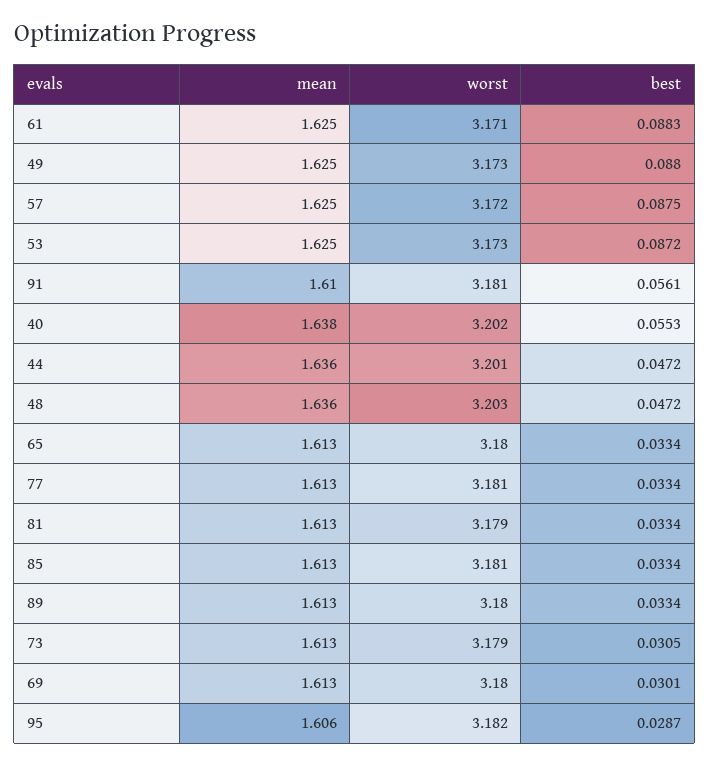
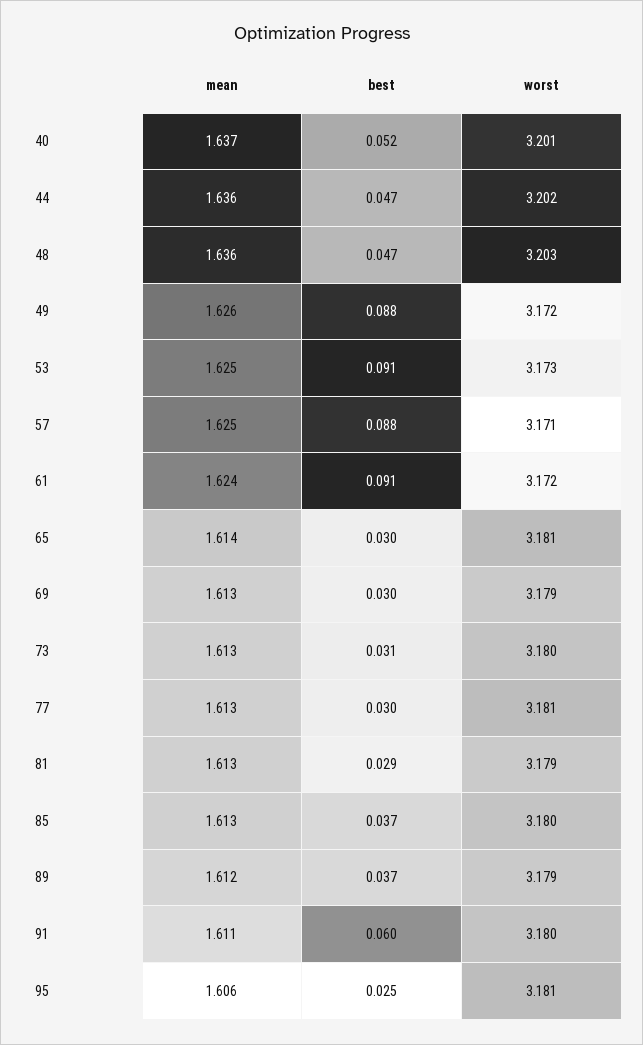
  {
    "mean": {
-     "61": 1.625,
+     "61": 1.624,
-     "49": 1.625,
+     "49": 1.626,
      "57": 1.625,
      "53": 1.625,
-     "91": 1.61,
+     "91": 1.611,
-     "40": 1.638,
+     "40": 1.637,
      "44": 1.636,
      "48": 1.636,
-     "65": 1.613,
+     "65": 1.614,
      "77": 1.613,
      "81": 1.613,
      "85": 1.613,
-     "89": 1.613,
+     "89": 1.612,
      "73": 1.613,
      "69": 1.613,
      "95": 1.606
    },
    "worst": {
-     "61": 3.171,
+     "61": 3.172,
-     "49": 3.173,
+     "49": 3.172,
-     "57": 3.172,
+     "57": 3.171,
      "53": 3.173,
-     "91": 3.181,
+     "91": 3.18,
-     "40": 3.202,
+     "40": 3.201,
-     "44": 3.201,
+     "44": 3.202,
      "48": 3.203,
-     "65": 3.18,
+     "65": 3.181,
      "77": 3.181,
      "81": 3.179,
-     "85": 3.181,
+     "85": 3.18,
-     "89": 3.18,
+     "89": 3.179,
-     "73": 3.179,
+     "73": 3.18,
-     "69": 3.18,
+     "69": 3.179,
-     "95": 3.182
+     "95": 3.181
    },
    "best": {
-     "61": 0.0883,
+     "61": 0.091,
      "49": 0.088,
      "57": 0.0875,
-     "53": 0.0872,
+     "53": 0.091,
-     "91": 0.0561,
+     "91": 0.06,
-     "40": 0.0553,
+     "40": 0.052,
      "44": 0.0472,
      "48": 0.0472,
-     "65": 0.0334,
+     "65": 0.03,
-     "77": 0.0334,
+     "77": 0.03,
-     "81": 0.0334,
+     "81": 0.029,
-     "85": 0.0334,
+     "85": 0.037,
-     "89": 0.0334,
+     "89": 0.037,
      "73": 0.0305,
      "69": 0.0301,
-     "95": 0.0287
+     "95": 0.025
    }
  }

